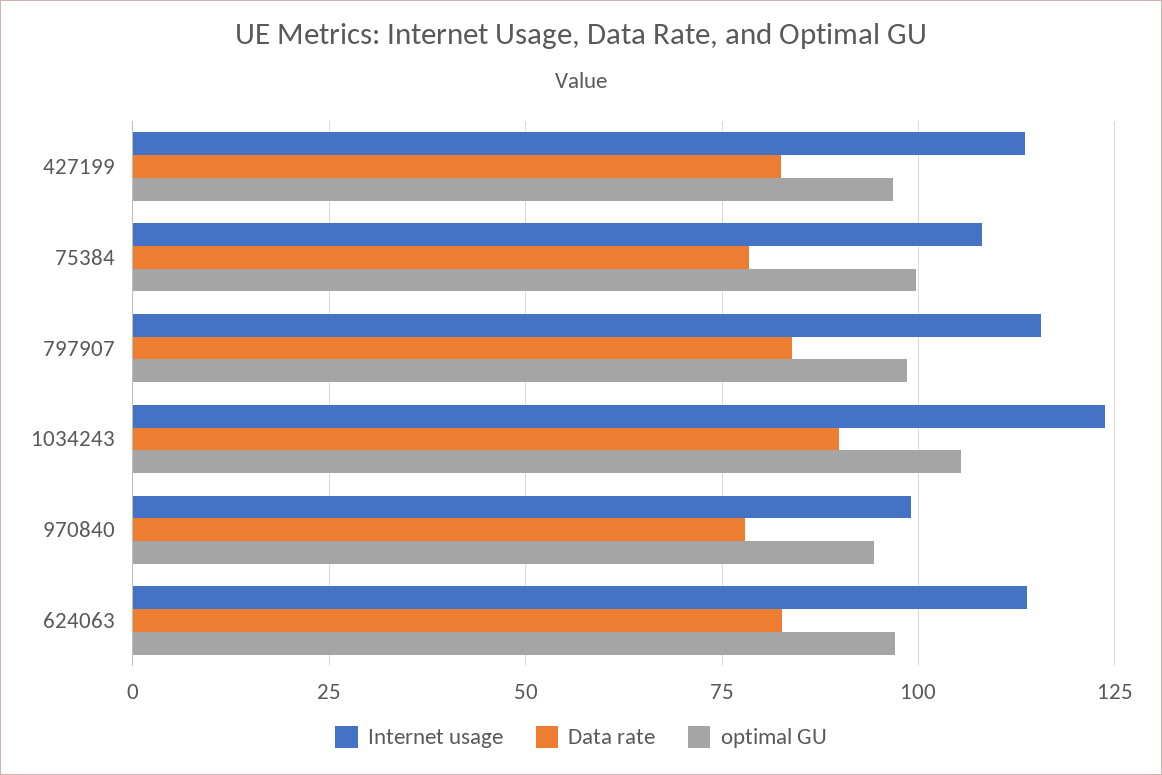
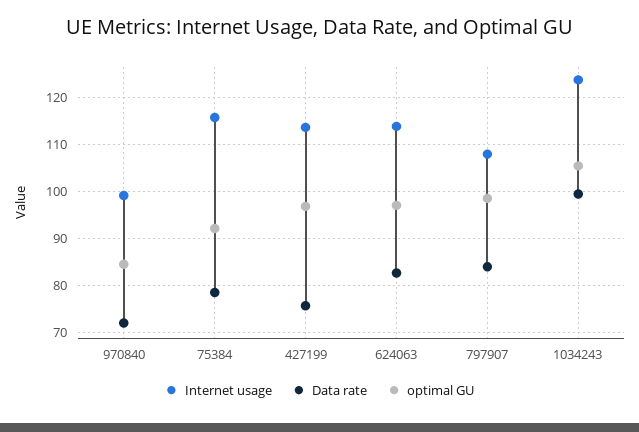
  {
    "Internet usage": {
      "427199": 114,
-     "75384": 107.5,
+     "75384": 116,
-     "797907": 115,
+     "797907": 108,
      "1034243": 124,
      "970840": 100,
      "624063": 114
    },
    "Data rate": {
-     "427199": 82.5,
+     "427199": 76,
      "75384": 78,
      "797907": 84,
-     "1034243": 90,
+     "1034243": 100,
-     "970840": 77.5,
+     "970840": 72,
      "624063": 82
    },
    "optimal GU": {
      "427199": 96,
-     "75384": 100,
+     "75384": 92,
      "797907": 98,
      "1034243": 106,
-     "970840": 95,
+     "970840": 84,
      "624063": 98
    }
  }

